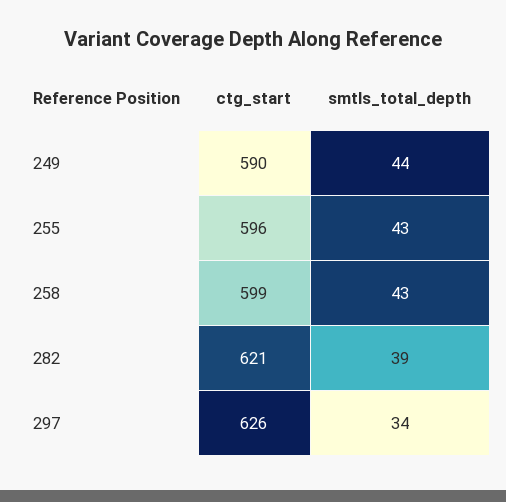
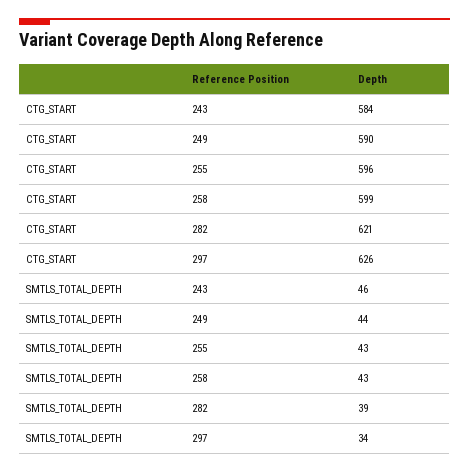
  {
    "ctg_start": {
      "249": 590,
      "255": 596,
      "258": 599,
      "282": 621,
-     "297": 626
+     "297": 626,
+     "243": 584
    },
    "smtls_total_depth": {
      "249": 44,
      "255": 43,
      "258": 43,
      "282": 39,
-     "297": 34
+     "297": 34,
+     "243": 46
    }
  }

